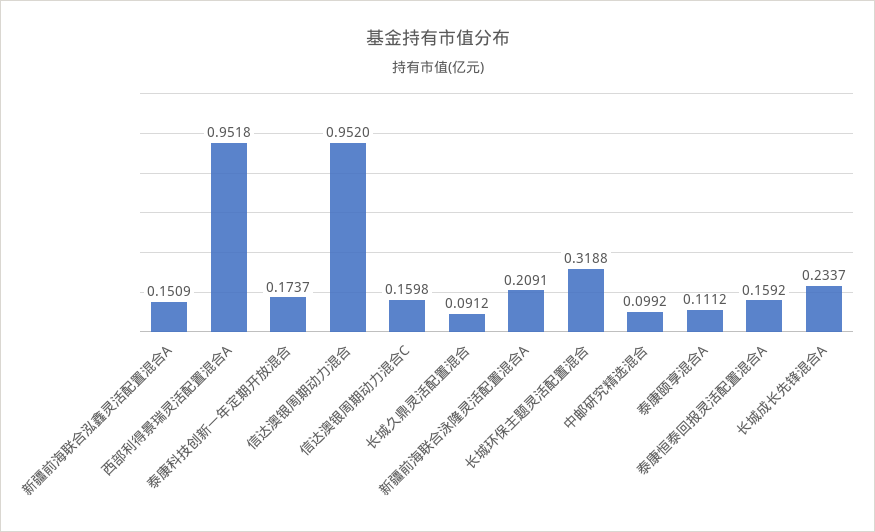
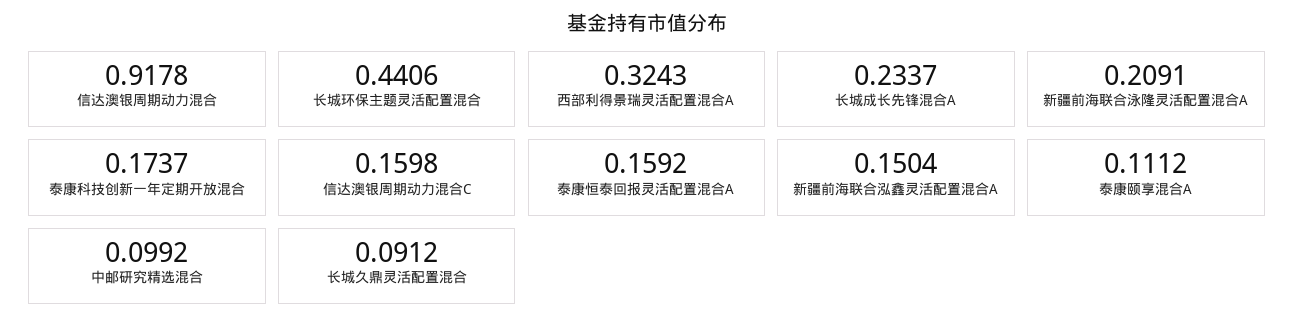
  {
-   "新疆前海联合泓鑫灵活配置混合A": 0.1509,
+   "新疆前海联合泓鑫灵活配置混合A": 0.1504,
-   "西部利得景瑞灵活配置混合A": 0.9518,
+   "西部利得景瑞灵活配置混合A": 0.3243,
    "泰康科技创新一年定期开放混合": 0.1737,
-   "信达澳银周期动力混合": 0.952,
+   "信达澳银周期动力混合": 0.9178,
    "信达澳银周期动力混合C": 0.1598,
    "长城久鼎灵活配置混合": 0.0912,
    "新疆前海联合泳隆灵活配置混合A": 0.2091,
-   "长城环保主题灵活配置混合": 0.3188,
+   "长城环保主题灵活配置混合": 0.4406,
    "中邮研究精选混合": 0.0992,
    "泰康颐享混合A": 0.1112,
    "泰康恒泰回报灵活配置混合A": 0.1592,
    "长城成长先锋混合A": 0.2337
  }

